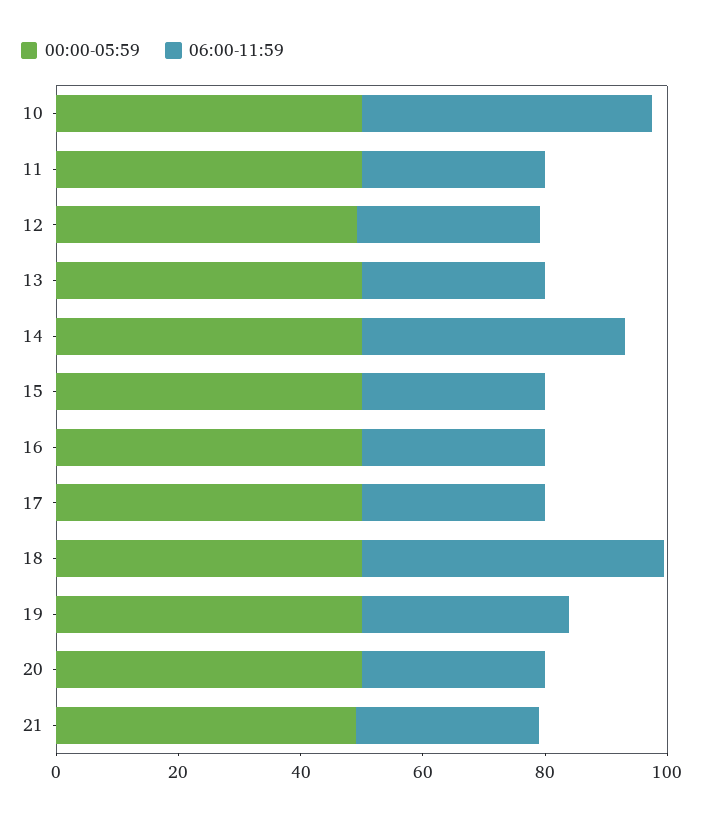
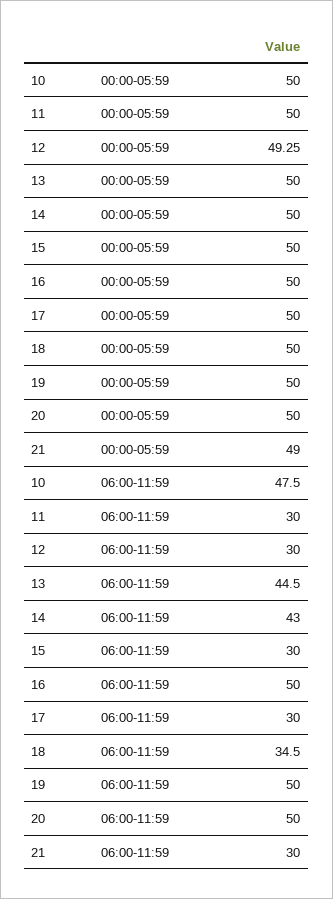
  {
    "00:00-05:59": {
      "10": 50,
      "11": 50,
      "12": 49.25,
      "13": 50,
      "14": 50,
      "15": 50,
      "16": 50,
      "17": 50,
      "18": 50,
      "19": 50,
      "20": 50,
      "21": 49
    },
    "06:00-11:59": {
      "10": 47.5,
      "11": 30,
      "12": 30,
-     "13": 30,
+     "13": 44.5,
      "14": 43,
      "15": 30,
-     "16": 30,
+     "16": 50,
      "17": 30,
-     "18": 50,
+     "18": 34.5,
-     "19": 35,
+     "19": 50,
-     "20": 30,
+     "20": 50,
      "21": 30
    }
  }

